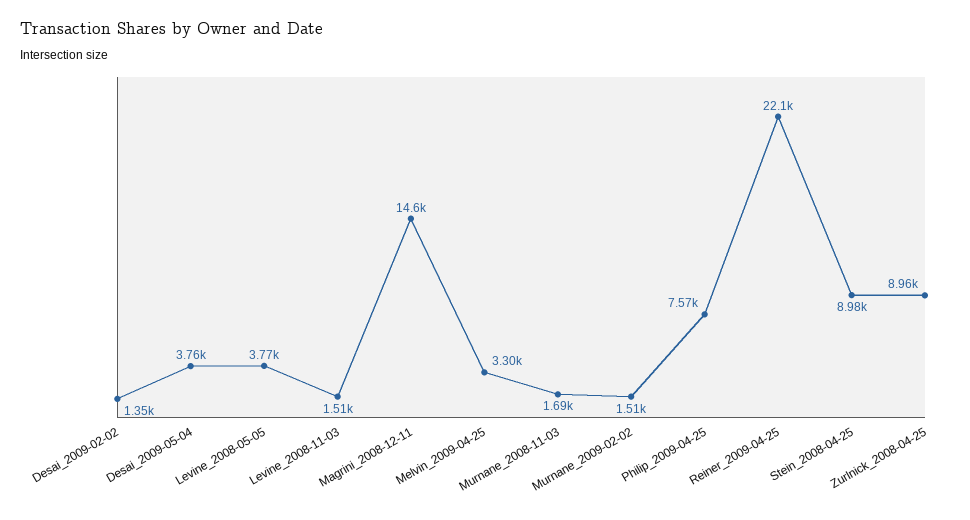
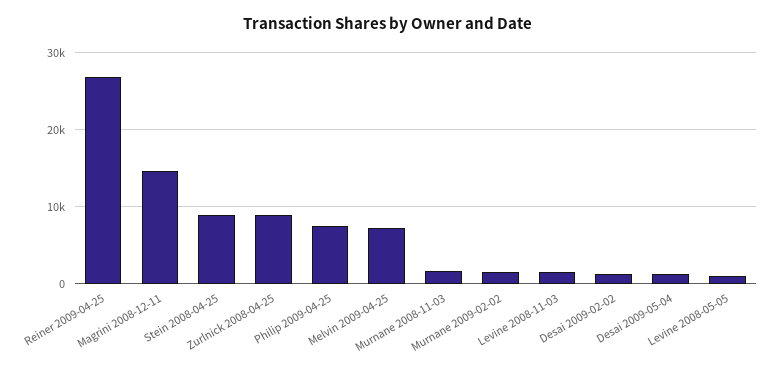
  {
    "Desai_2009-02-02": 1350,
-   "Desai_2009-05-04": 3760,
+   "Desai_2009-05-04": 1000,
-   "Levine_2008-05-05": 3770,
+   "Levine_2008-05-05": 1000,
    "Levine_2008-11-03": 1510,
    "Magrini_2008-12-11": 14600,
-   "Melvin_2009-04-25": 3300,
+   "Melvin_2009-04-25": 7000,
    "Murnane_2008-11-03": 1690,
    "Murnane_2009-02-02": 1510,
    "Philip_2009-04-25": 7570,
-   "Reiner_2009-04-25": 22100,
+   "Reiner_2009-04-25": 27000,
    "Stein_2008-04-25": 8980,
    "Zurlnick_2008-04-25": 8960
  }

